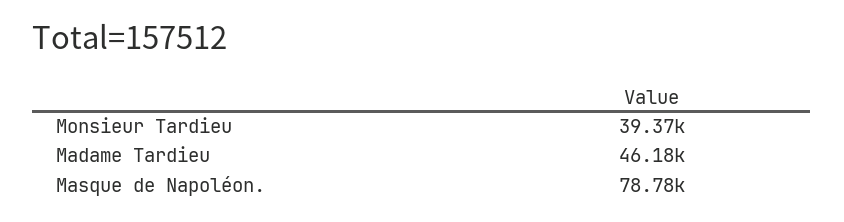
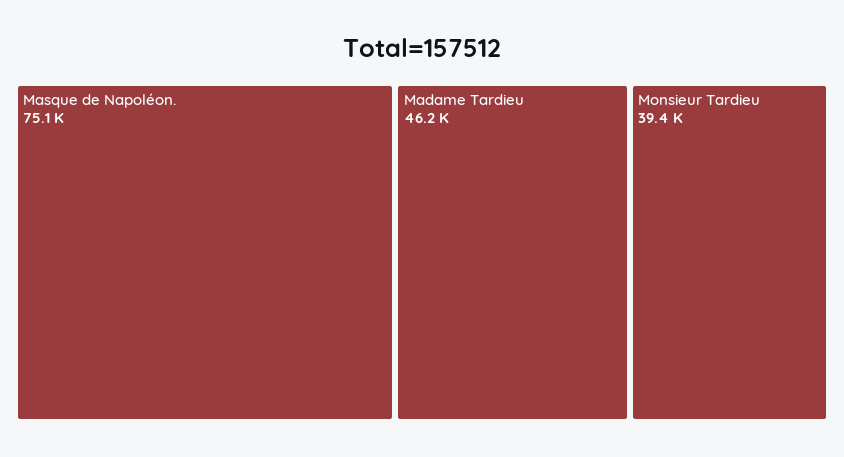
  {
    "Monsieur Tardieu": 39370,
    "Madame Tardieu": 46180,
-   "Masque de Napoléon.": 78780
+   "Masque de Napoléon.": 75100
  }

